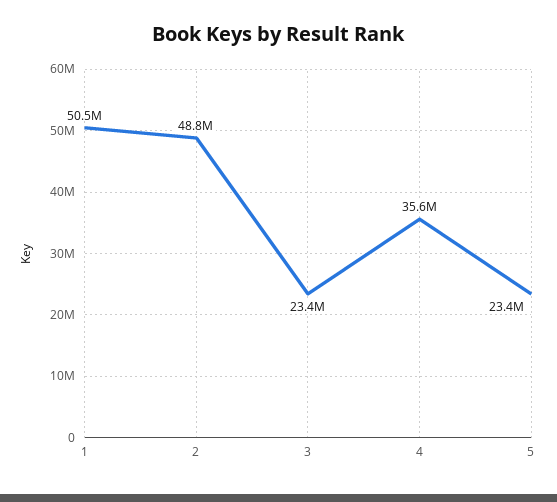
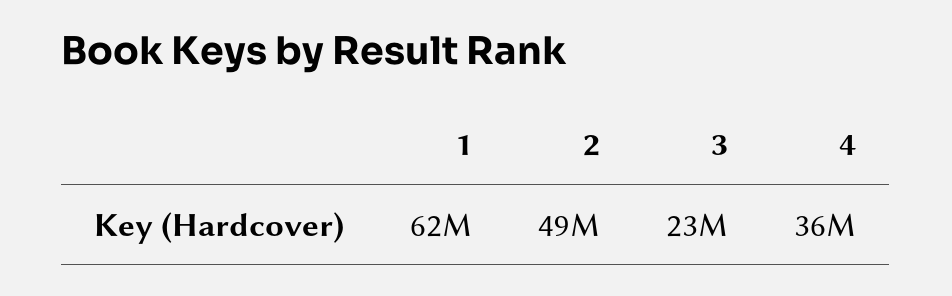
  {
-   "1": 50500000,
+   "1": 62000000,
    "2": 48800000,
    "3": 23400000,
-   "4": 35600000,
+   "4": 35600000
-   "5": 23400000
  }

